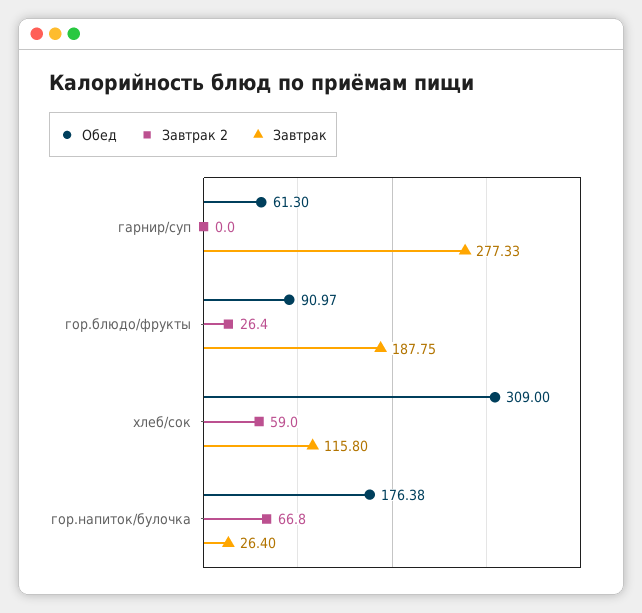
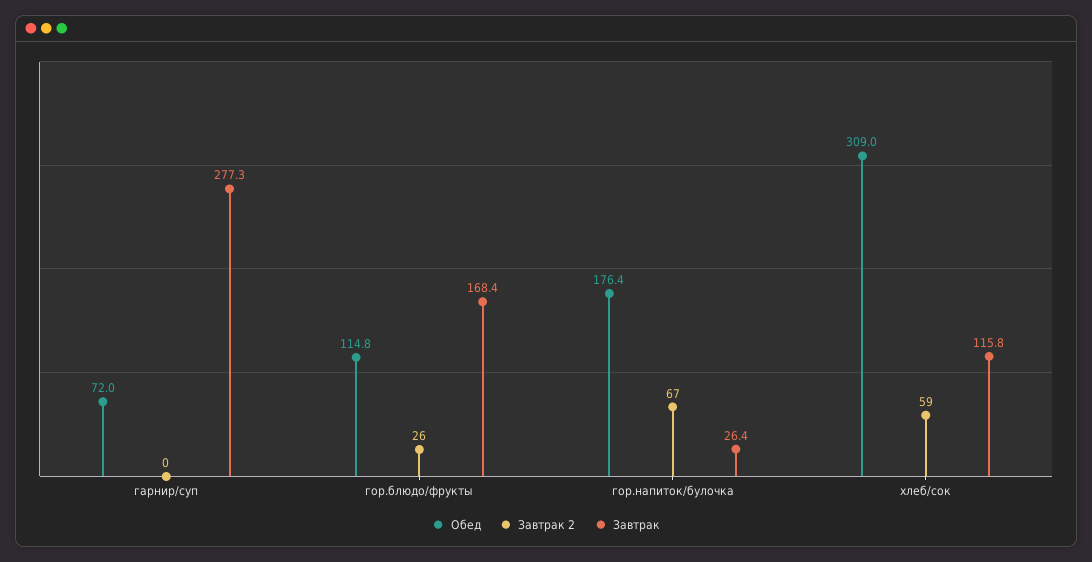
  {
    "Обед": {
-     "гарнир/суп": 61.3,
+     "гарнир/суп": 72,
-     "гор.блюдо/фрукты": 90.97,
+     "гор.блюдо/фрукты": 114.8,
      "хлеб/сок": 309,
      "гор.напиток/булочка": 176.38
    },
    "Завтрак 2": {
      "гарнир/суп": 0,
      "гор.блюдо/фрукты": 26.4,
      "хлеб/сок": 59,
      "гор.напиток/булочка": 66.8
    },
    "Завтрак": {
      "гарнир/суп": 277.33,
-     "гор.блюдо/фрукты": 187.75,
+     "гор.блюдо/фрукты": 168.4,
      "хлеб/сок": 115.8,
      "гор.напиток/булочка": 26.4
    }
  }

